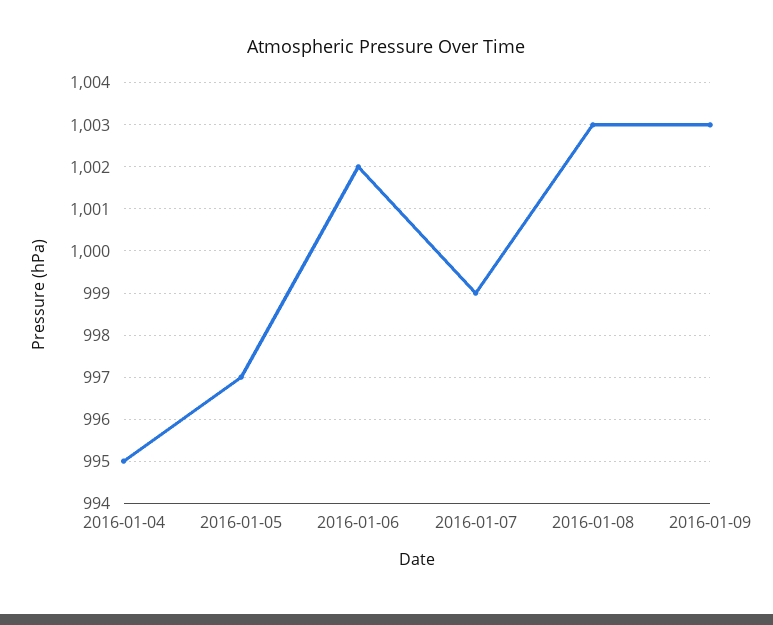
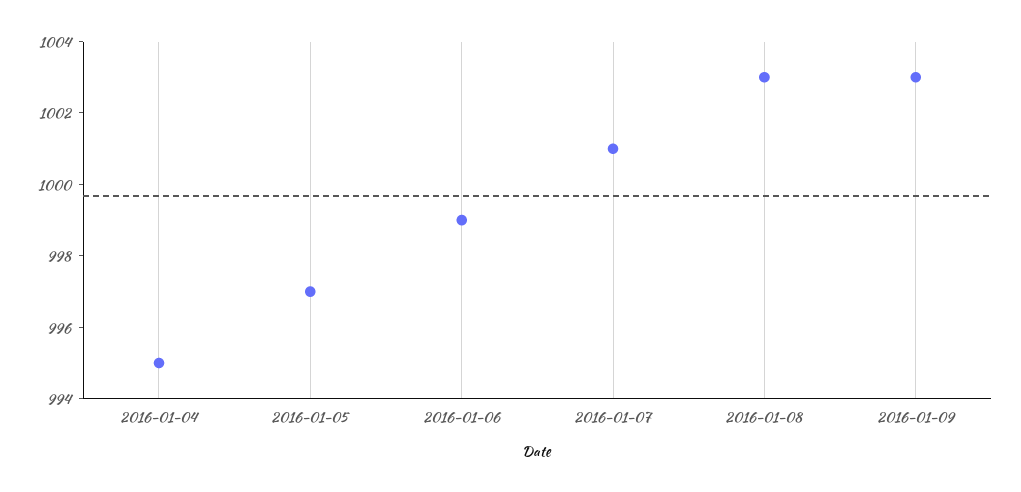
  {
    "2016-01-04": 995,
    "2016-01-05": 997,
-   "2016-01-06": 1002,
+   "2016-01-06": 999,
-   "2016-01-07": 999,
+   "2016-01-07": 1001,
    "2016-01-08": 1003,
    "2016-01-09": 1003
  }

